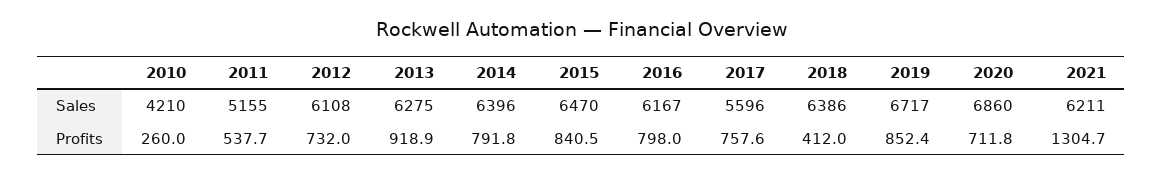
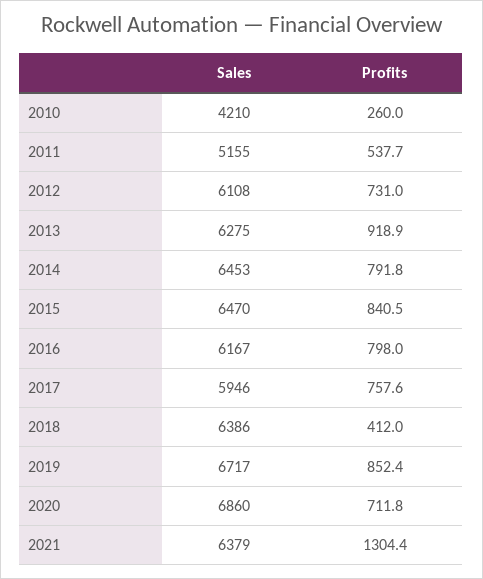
  {
    "2010": {
      "Sales": 4210,
      "Profits": 260
    },
    "2011": {
      "Sales": 5155,
      "Profits": 537.7
    },
    "2012": {
      "Sales": 6108,
-     "Profits": 732
+     "Profits": 731
    },
    "2013": {
      "Sales": 6275,
      "Profits": 918.9
    },
    "2014": {
-     "Sales": 6396,
+     "Sales": 6453,
      "Profits": 791.8
    },
    "2015": {
      "Sales": 6470,
      "Profits": 840.5
    },
    "2016": {
      "Sales": 6167,
      "Profits": 798
    },
    "2017": {
-     "Sales": 5596,
+     "Sales": 5946,
      "Profits": 757.6
    },
    "2018": {
      "Sales": 6386,
      "Profits": 412
    },
    "2019": {
      "Sales": 6717,
      "Profits": 852.4
    },
    "2020": {
      "Sales": 6860,
      "Profits": 711.8
    },
    "2021": {
-     "Sales": 6211,
+     "Sales": 6379,
-     "Profits": 1304.7
+     "Profits": 1304.4
    }
  }

